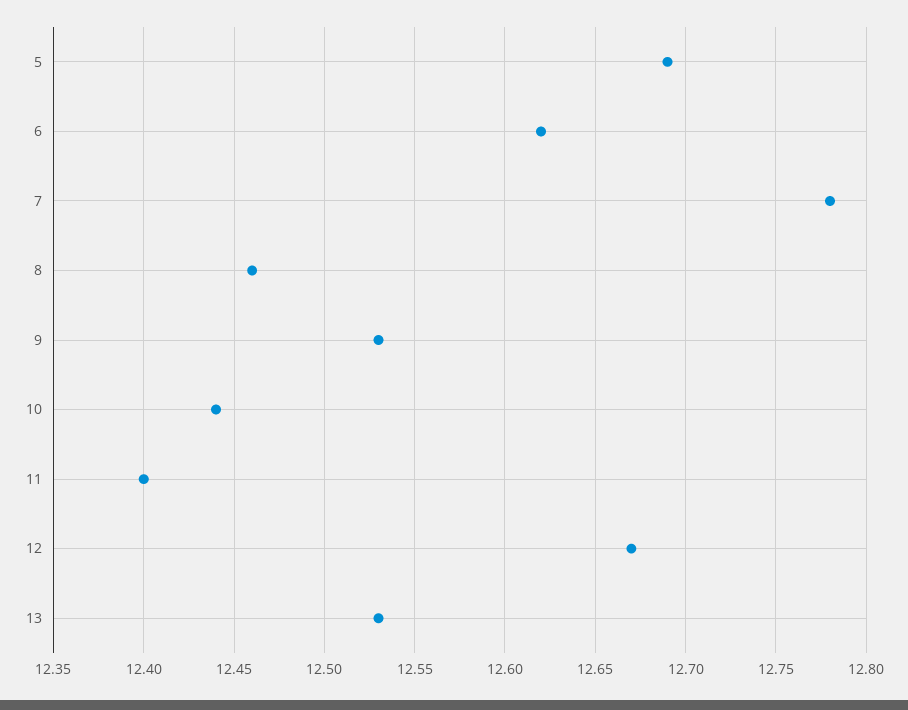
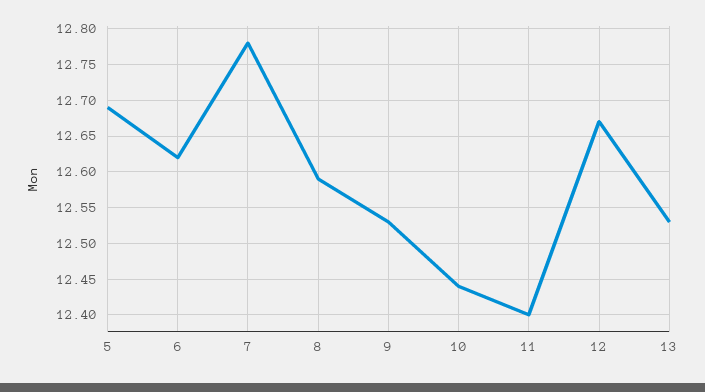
  {
    "5": 12.69,
    "6": 12.62,
    "7": 12.78,
-   "8": 12.46,
+   "8": 12.59,
    "9": 12.53,
    "10": 12.44,
    "11": 12.4,
    "12": 12.67,
    "13": 12.53
  }

